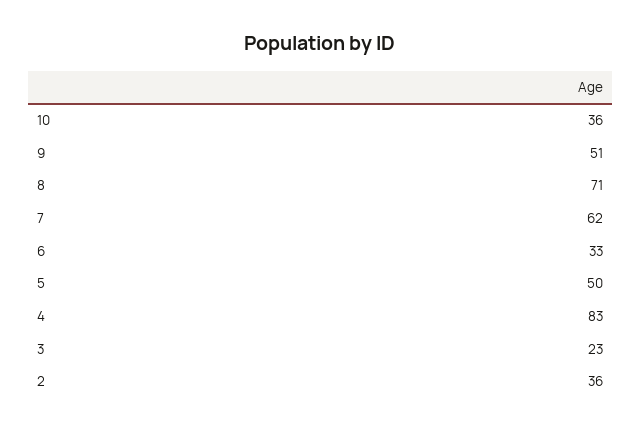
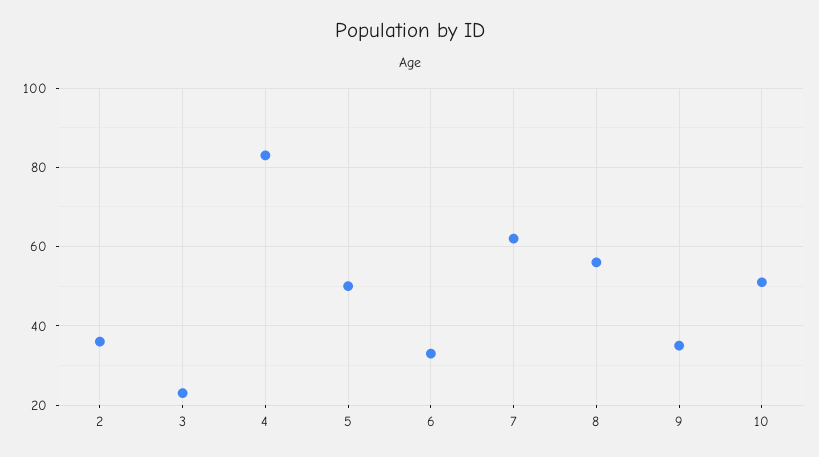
  {
-   "10": 36,
+   "10": 50,
-   "9": 51,
+   "9": 35,
-   "8": 71,
+   "8": 55,
    "7": 62,
    "6": 33,
    "5": 50,
    "4": 83,
    "3": 23,
    "2": 36
  }

